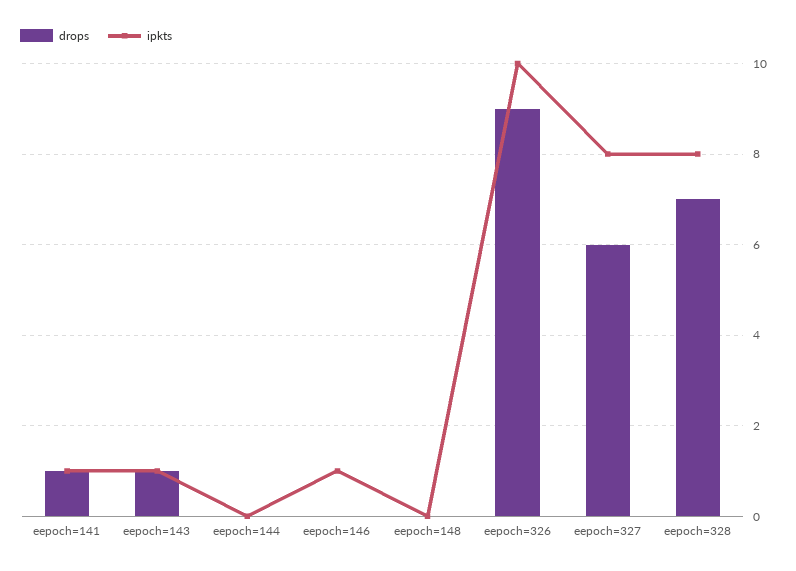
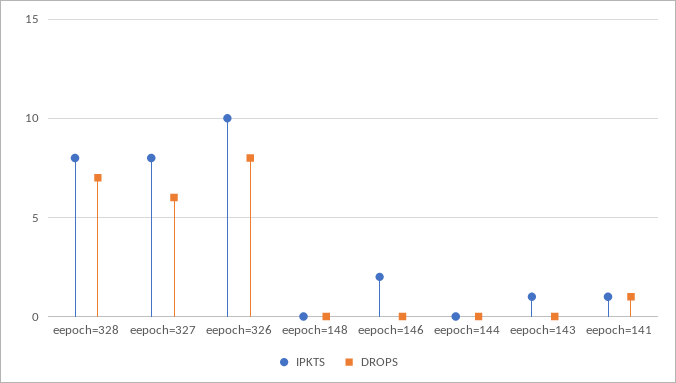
  {
    "drops": {
      "eepoch=141": 1,
-     "eepoch=143": 1,
+     "eepoch=143": 0,
      "eepoch=144": 0,
      "eepoch=146": 0,
      "eepoch=148": 0,
-     "eepoch=326": 9,
+     "eepoch=326": 8,
      "eepoch=327": 6,
      "eepoch=328": 7
    },
    "ipkts": {
      "eepoch=141": 1,
      "eepoch=143": 1,
      "eepoch=144": 0,
-     "eepoch=146": 1,
+     "eepoch=146": 2,
      "eepoch=148": 0,
      "eepoch=326": 10,
      "eepoch=327": 8,
      "eepoch=328": 8
    }
  }

